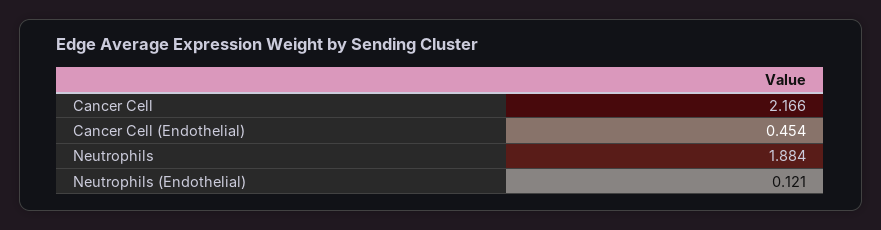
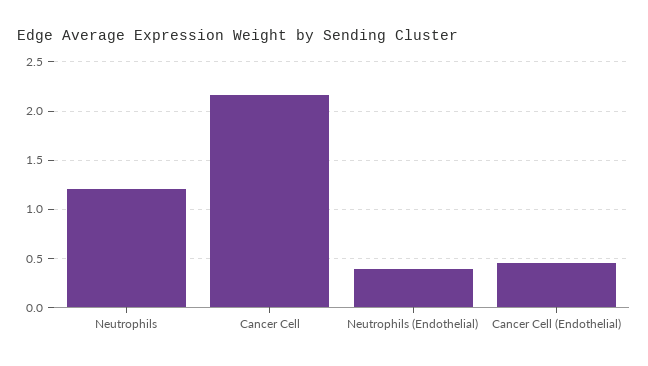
  {
    "Cancer Cell": 2.166,
    "Cancer Cell (Endothelial)": 0.454,
-   "Neutrophils": 1.884,
+   "Neutrophils": 1.2,
-   "Neutrophils (Endothelial)": 0.121
+   "Neutrophils (Endothelial)": 0.4
  }

